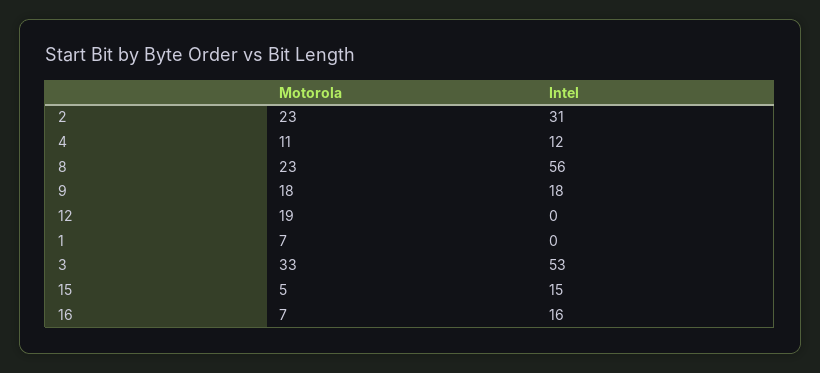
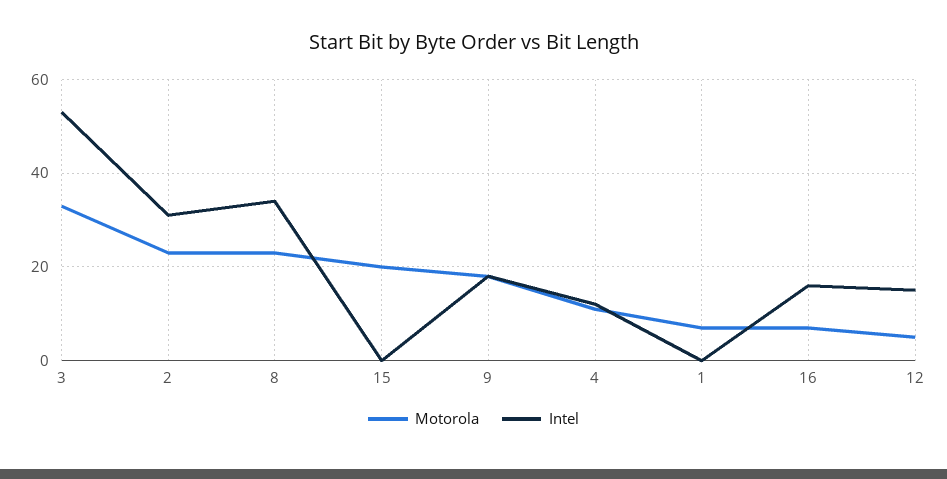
  {
    "Motorola": {
      "2": 23,
      "4": 11,
      "8": 23,
      "9": 18,
-     "12": 19,
+     "12": 5,
      "1": 7,
      "3": 33,
-     "15": 5,
+     "15": 20,
      "16": 7
    },
    "Intel": {
      "2": 31,
      "4": 12,
-     "8": 56,
+     "8": 35,
      "9": 18,
-     "12": 0,
+     "12": 15,
      "1": 0,
      "3": 53,
-     "15": 15,
+     "15": 0,
      "16": 16
    }
  }

